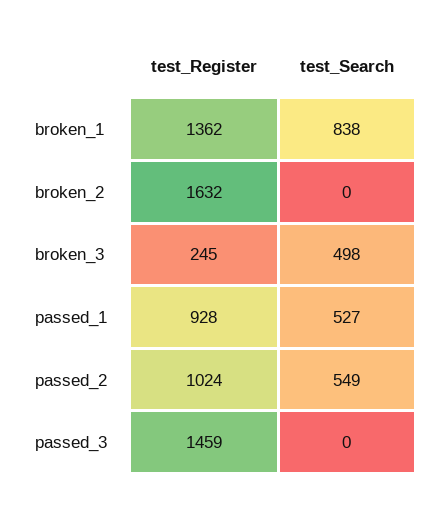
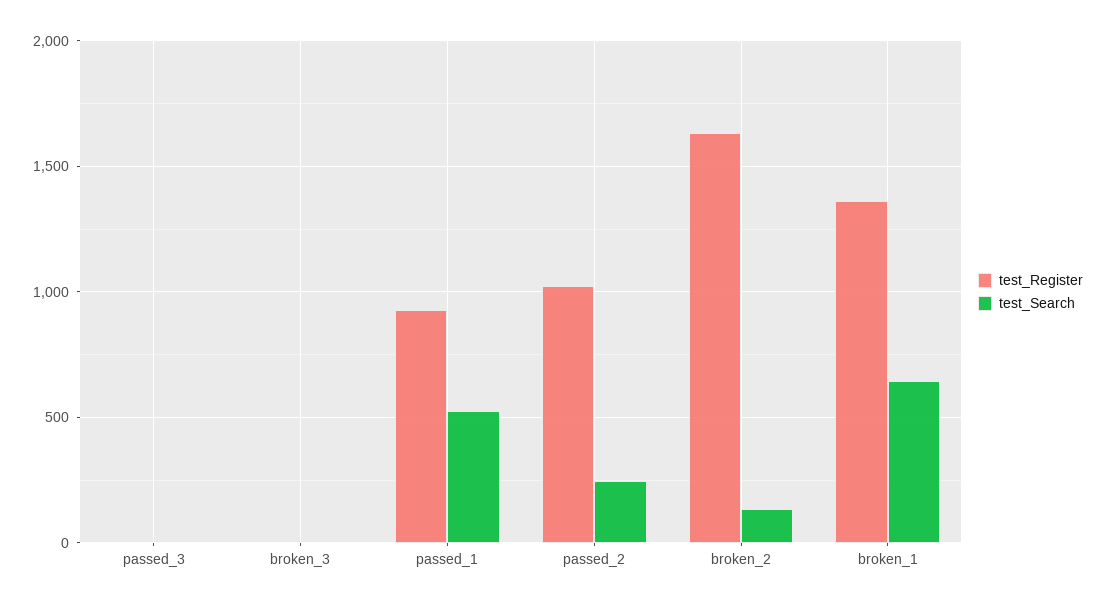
  {
    "test_Register": {
      "broken_1": 1362,
      "broken_2": 1632,
-     "broken_3": 245,
+     "broken_3": 0,
      "passed_1": 928,
      "passed_2": 1024,
-     "passed_3": 1459
+     "passed_3": 0
    },
    "test_Search": {
-     "broken_1": 838,
+     "broken_1": 650,
-     "broken_2": 0,
+     "broken_2": 150,
-     "broken_3": 498,
+     "broken_3": 0,
      "passed_1": 527,
-     "passed_2": 549,
+     "passed_2": 250,
      "passed_3": 0
    }
  }

